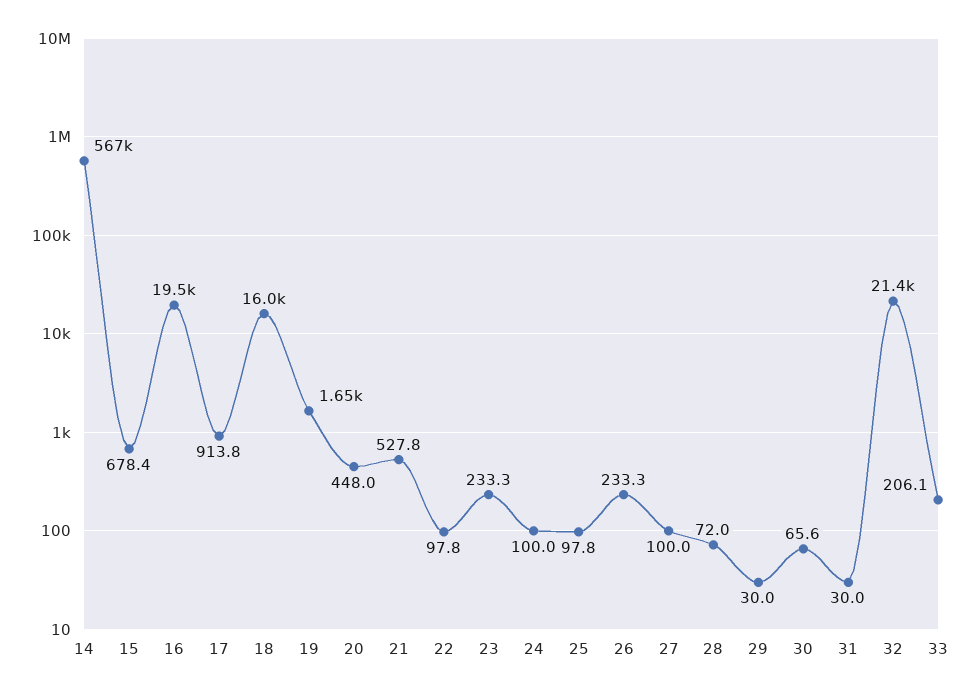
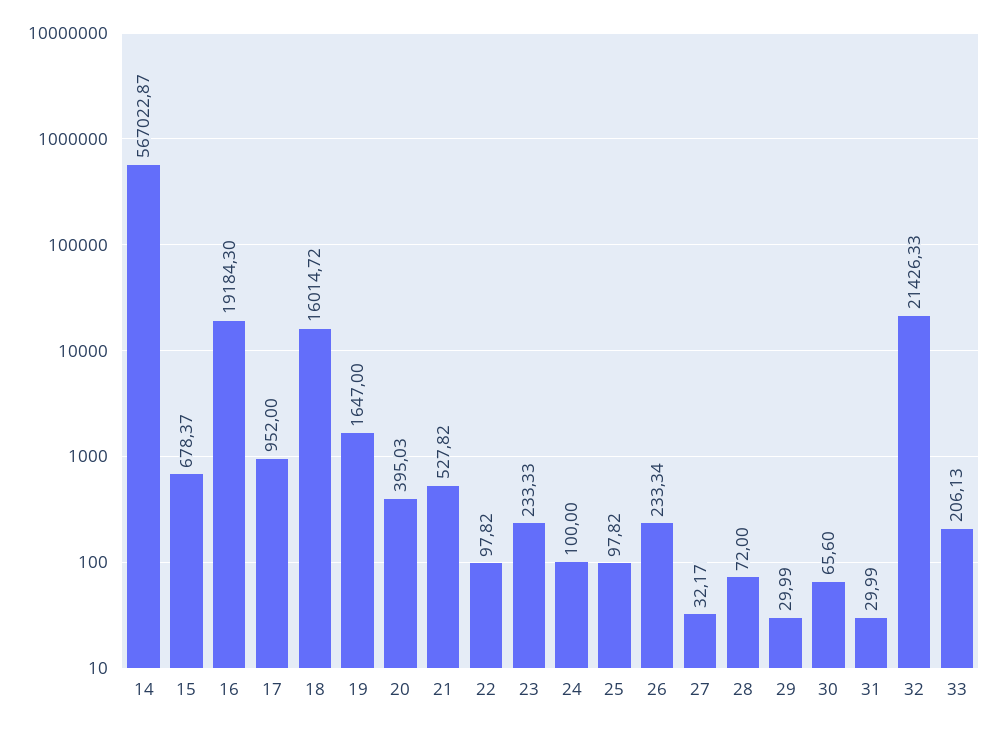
  {
    "14": 567022.87,
    "15": 678.37,
-   "16": 19500,
+   "16": 19184.3,
-   "17": 913.8,
+   "17": 952,
    "18": 16014.72,
    "19": 1647,
-   "20": 448,
+   "20": 395.03,
    "21": 527.82,
    "22": 97.82,
    "23": 233.33,
    "24": 100,
    "25": 97.82,
    "26": 233.34,
-   "27": 100,
+   "27": 32.17,
    "28": 72,
    "29": 29.99,
    "30": 65.6,
    "31": 29.99,
    "32": 21426.33,
    "33": 206.13
  }

